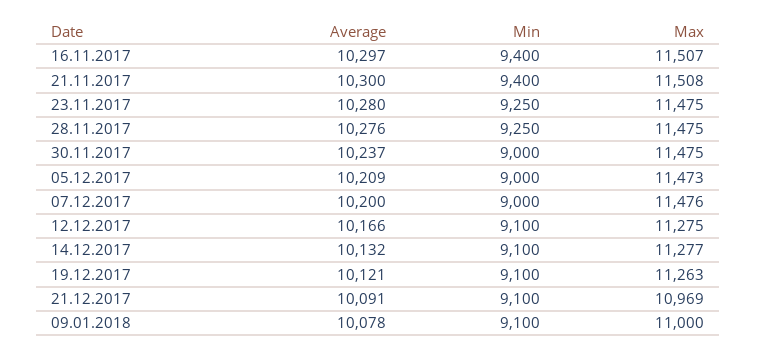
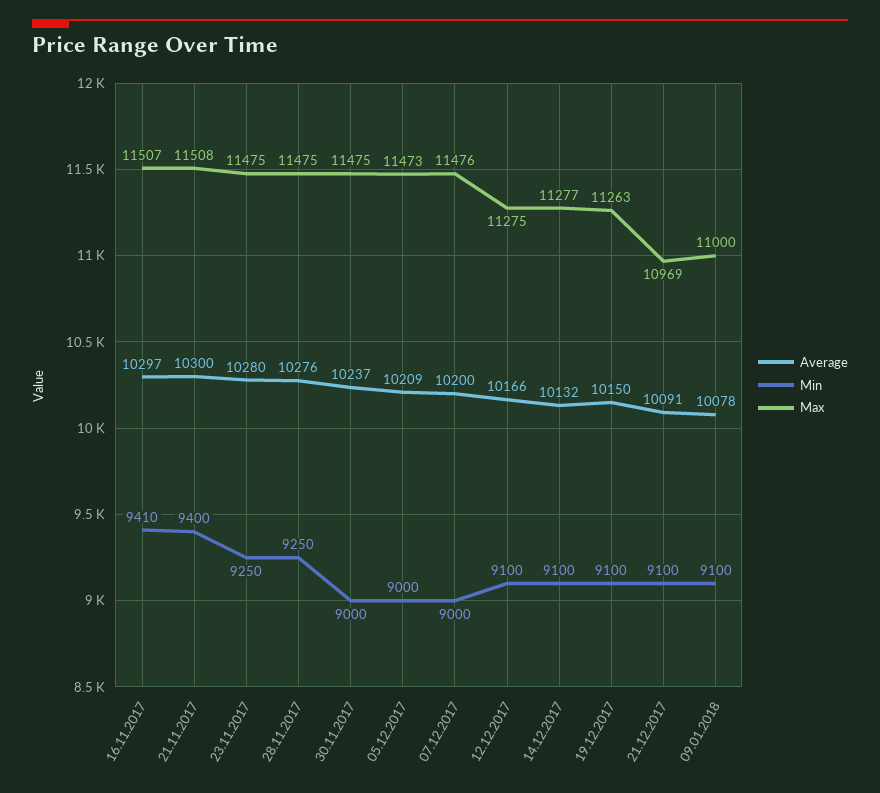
  {
    "Average": {
      "16.11.2017": 10297,
      "21.11.2017": 10300,
      "23.11.2017": 10280,
      "28.11.2017": 10276,
      "30.11.2017": 10237,
      "05.12.2017": 10209,
      "07.12.2017": 10200,
      "12.12.2017": 10166,
      "14.12.2017": 10132,
-     "19.12.2017": 10121,
+     "19.12.2017": 10150,
      "21.12.2017": 10091,
      "09.01.2018": 10078
    },
    "Min": {
-     "16.11.2017": 9400,
+     "16.11.2017": 9410,
      "21.11.2017": 9400,
      "23.11.2017": 9250,
      "28.11.2017": 9250,
      "30.11.2017": 9000,
      "05.12.2017": 9000,
      "07.12.2017": 9000,
      "12.12.2017": 9100,
      "14.12.2017": 9100,
      "19.12.2017": 9100,
      "21.12.2017": 9100,
      "09.01.2018": 9100
    },
    "Max": {
      "16.11.2017": 11507,
      "21.11.2017": 11508,
      "23.11.2017": 11475,
      "28.11.2017": 11475,
      "30.11.2017": 11475,
      "05.12.2017": 11473,
      "07.12.2017": 11476,
      "12.12.2017": 11275,
      "14.12.2017": 11277,
      "19.12.2017": 11263,
      "21.12.2017": 10969,
      "09.01.2018": 11000
    }
  }

